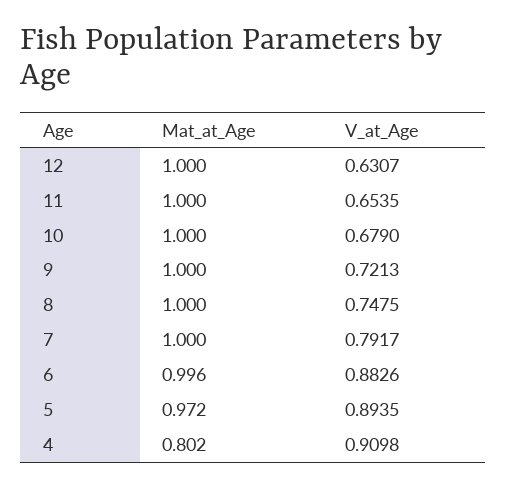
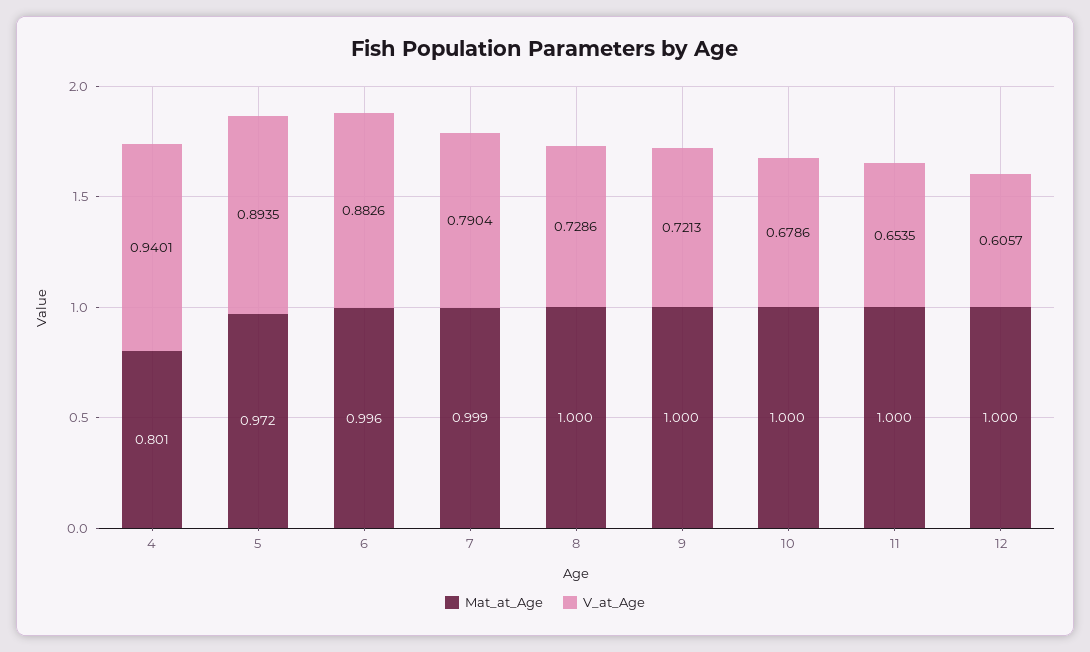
  {
    "Mat_at_Age": {
      "12": 1,
      "11": 1,
      "10": 1,
      "9": 1,
      "8": 1,
-     "7": 1,
+     "7": 0.999,
      "6": 0.996,
      "5": 0.972,
-     "4": 0.802
+     "4": 0.801
    },
    "V_at_Age": {
-     "12": 0.6307,
+     "12": 0.6057,
      "11": 0.6535,
-     "10": 0.679,
+     "10": 0.6786,
      "9": 0.7213,
-     "8": 0.7475,
+     "8": 0.7286,
-     "7": 0.7917,
+     "7": 0.7904,
      "6": 0.8826,
      "5": 0.8935,
-     "4": 0.9098
+     "4": 0.9401
    }
  }

